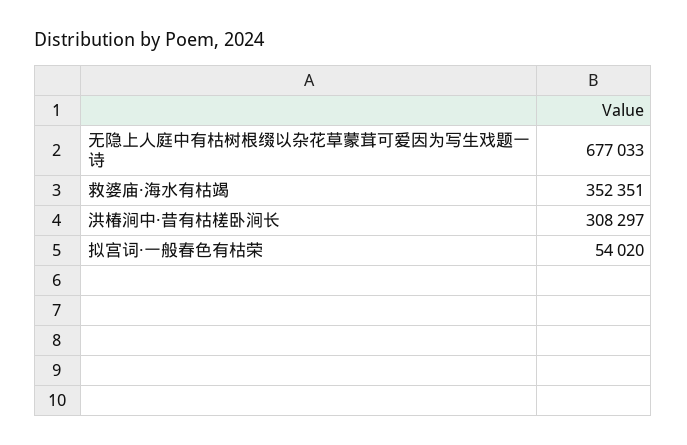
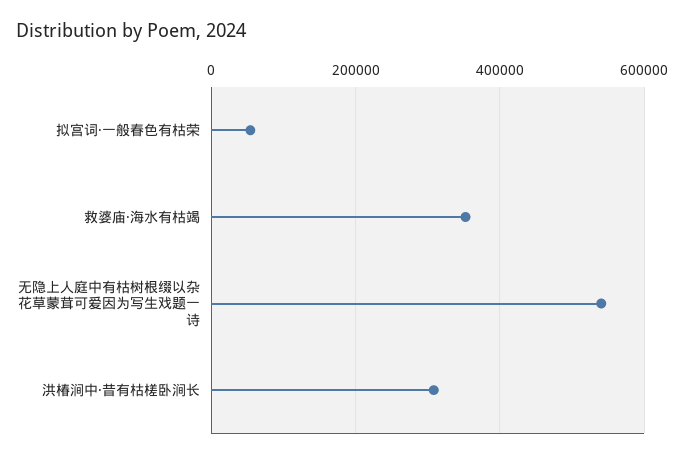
  {
-   "无隐上人庭中有枯树根缀以杂花草蒙茸可爱因为写生戏题一诗": 677033,
+   "无隐上人庭中有枯树根缀以杂花草蒙茸可爱因为写生戏题一诗": 540000,
    "救婆庙·海水有枯竭": 352351,
    "洪椿涧中·昔有枯槎卧涧长": 308297,
    "拟宫词·一般春色有枯荣": 54020
  }

